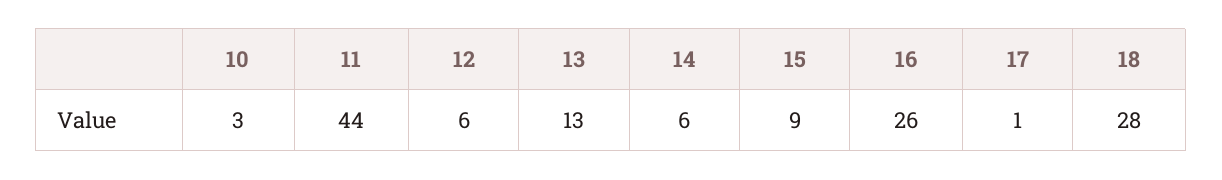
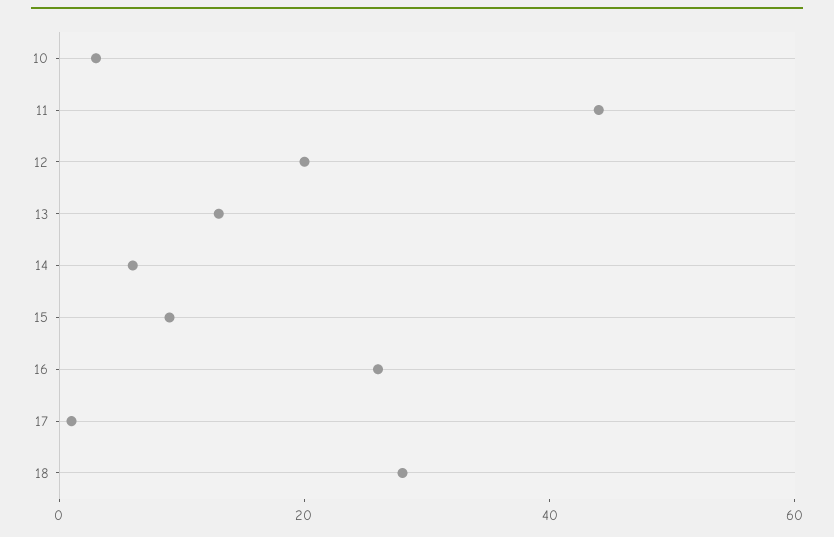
  {
    "10": 3,
    "11": 44,
-   "12": 6,
+   "12": 20,
    "13": 13,
    "14": 6,
    "15": 9,
    "16": 26,
    "17": 1,
    "18": 28
  }

